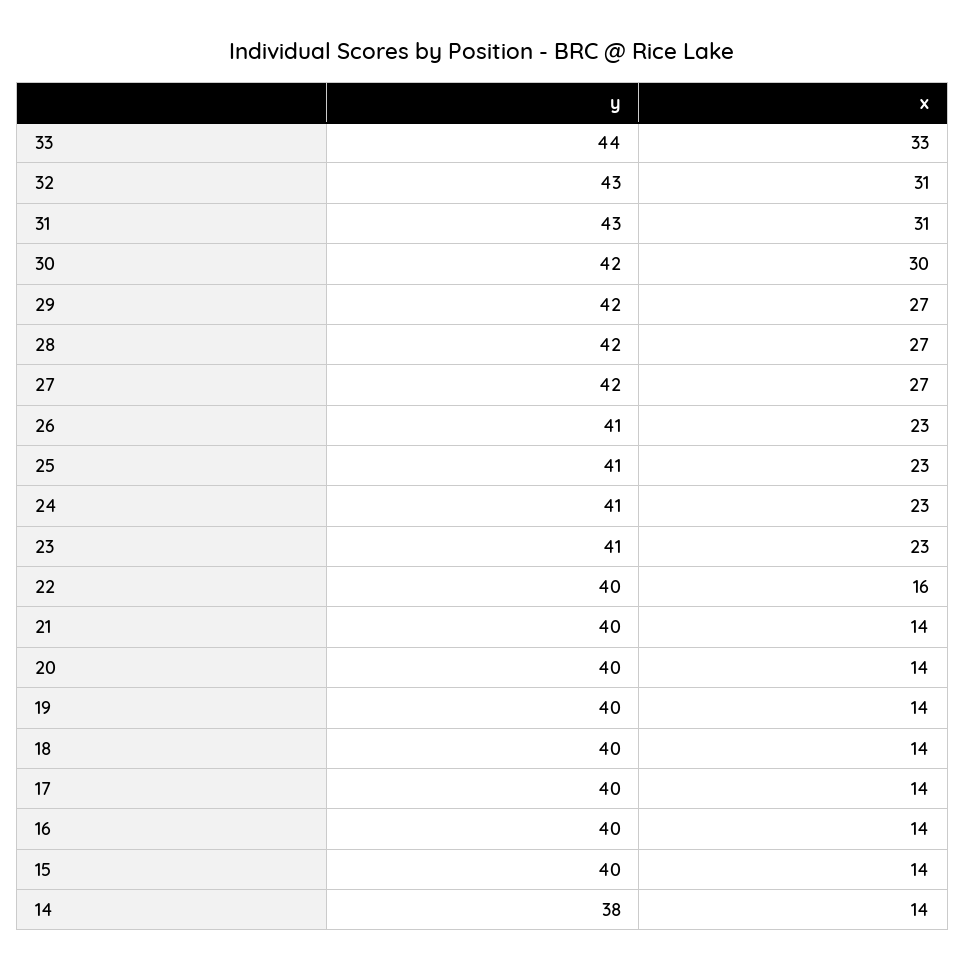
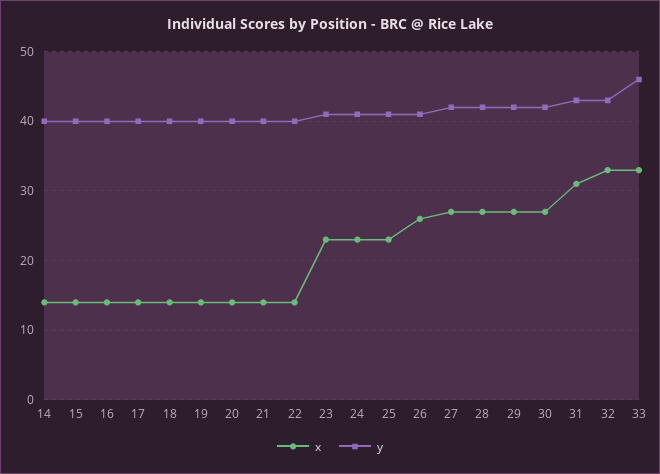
  {
    "y": {
-     "33": 44,
+     "33": 46,
      "32": 43,
      "31": 43,
      "30": 42,
      "29": 42,
      "28": 42,
      "27": 42,
      "26": 41,
      "25": 41,
      "24": 41,
      "23": 41,
      "22": 40,
      "21": 40,
      "20": 40,
      "19": 40,
      "18": 40,
      "17": 40,
      "16": 40,
      "15": 40,
-     "14": 38
+     "14": 40
    },
    "x": {
      "33": 33,
-     "32": 31,
+     "32": 33,
      "31": 31,
-     "30": 30,
+     "30": 27,
      "29": 27,
      "28": 27,
      "27": 27,
-     "26": 23,
+     "26": 26,
      "25": 23,
      "24": 23,
      "23": 23,
-     "22": 16,
+     "22": 14,
      "21": 14,
      "20": 14,
      "19": 14,
      "18": 14,
      "17": 14,
      "16": 14,
      "15": 14,
      "14": 14
    }
  }

